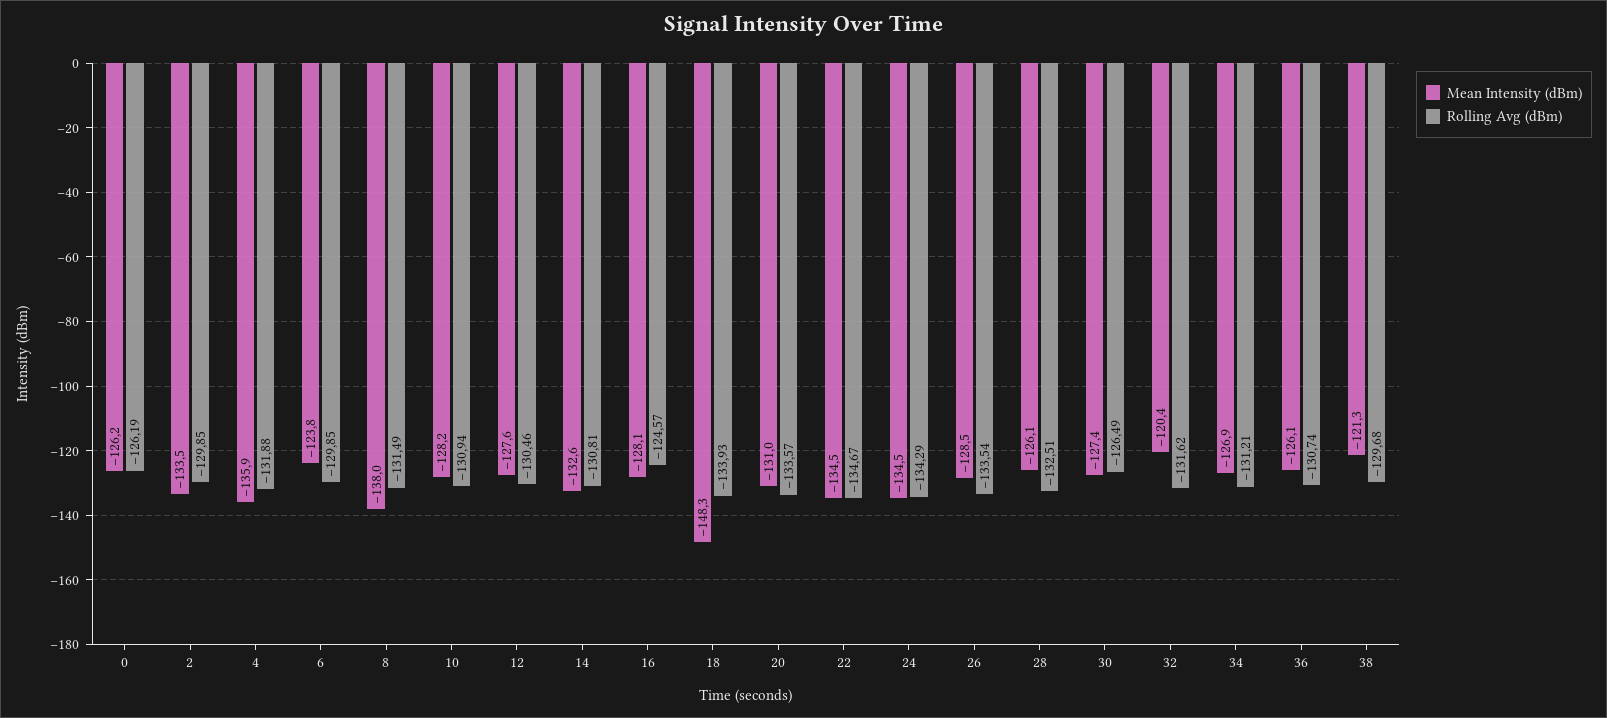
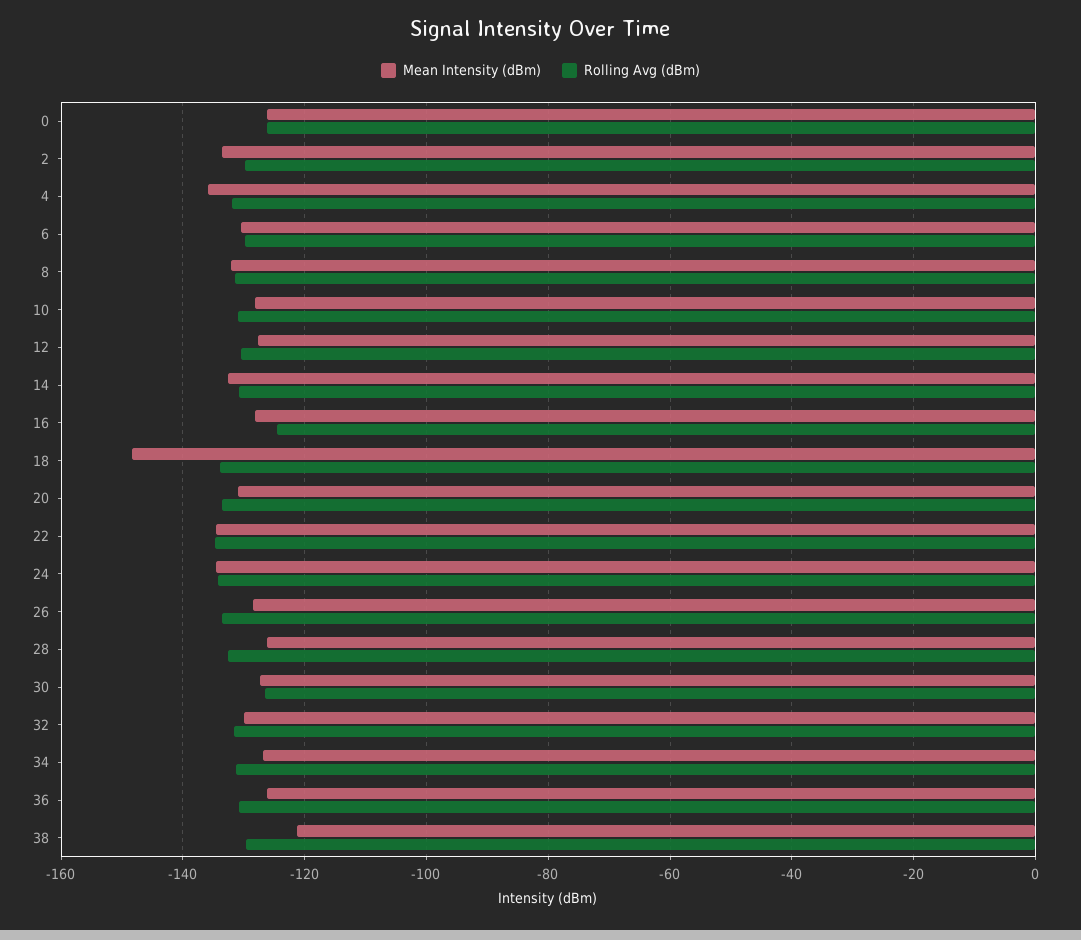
  {
    "Mean Intensity (dBm)": {
      "0": -126.2,
      "2": -133.5,
      "4": -135.9,
-     "6": -123.8,
+     "6": -130,
-     "8": -138,
+     "8": -132,
      "10": -128.2,
      "12": -127.6,
      "14": -132.6,
      "16": -128.1,
      "18": -148.3,
      "20": -131,
      "22": -134.5,
      "24": -134.5,
      "26": -128.5,
      "28": -126.1,
      "30": -127.4,
-     "32": -120.4,
+     "32": -130,
      "34": -126.9,
      "36": -126.1,
      "38": -121.3
    },
    "Rolling Avg (dBm)": {
      "0": -126.19,
      "2": -129.85,
      "4": -131.88,
      "6": -129.85,
      "8": -131.49,
      "10": -130.94,
      "12": -130.46,
      "14": -130.81,
      "16": -124.57,
      "18": -133.93,
      "20": -133.57,
      "22": -134.67,
      "24": -134.29,
      "26": -133.54,
      "28": -132.51,
      "30": -126.49,
      "32": -131.62,
      "34": -131.21,
      "36": -130.74,
      "38": -129.68
    }
  }

